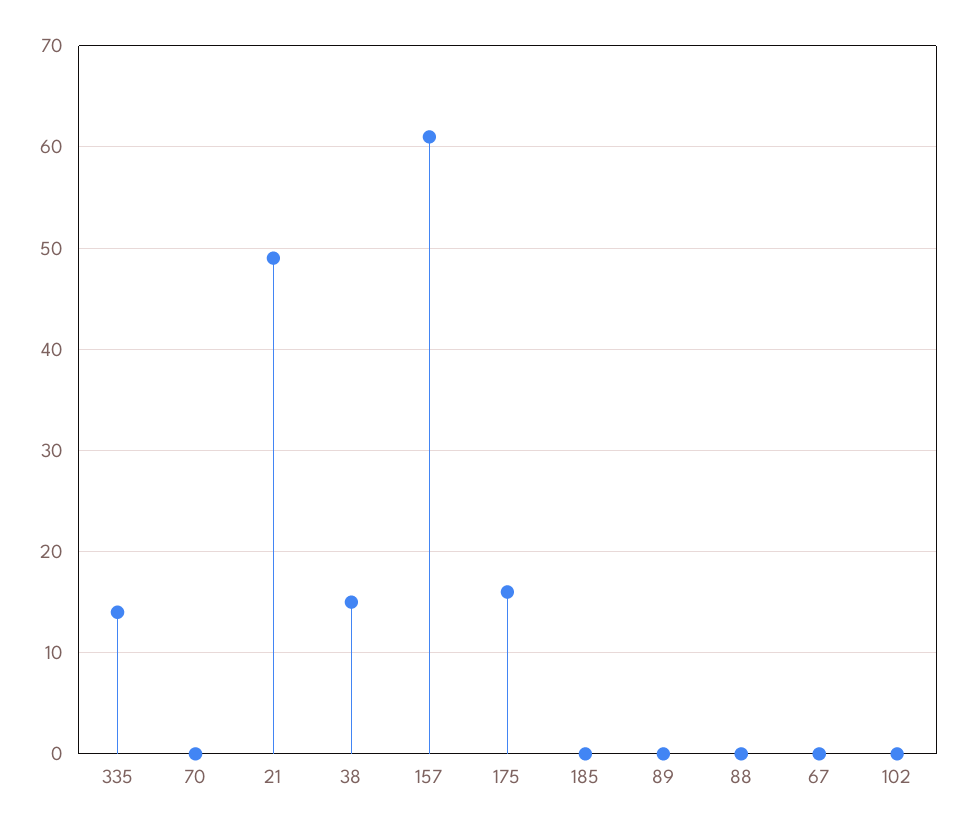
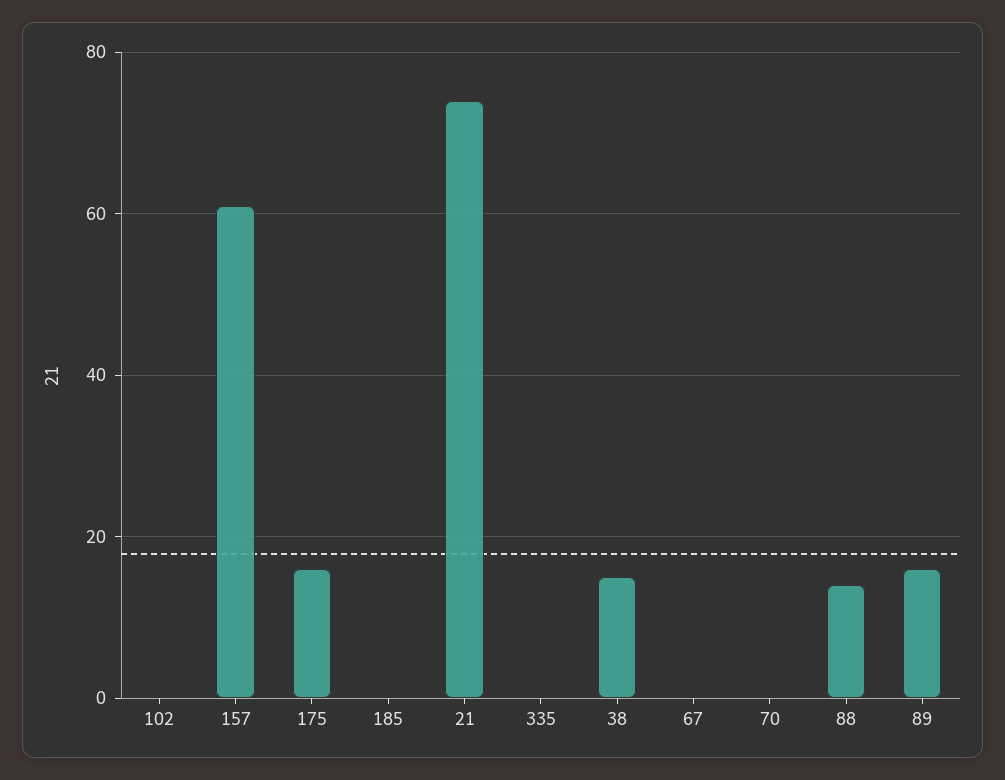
  {
-   "335": 14,
+   "335": 0,
    "70": 0,
-   "21": 49,
+   "21": 75,
    "38": 15,
    "157": 61,
    "175": 16,
    "185": 0,
-   "89": 0,
+   "89": 15,
-   "88": 0,
+   "88": 15,
    "67": 0,
    "102": 0
  }

